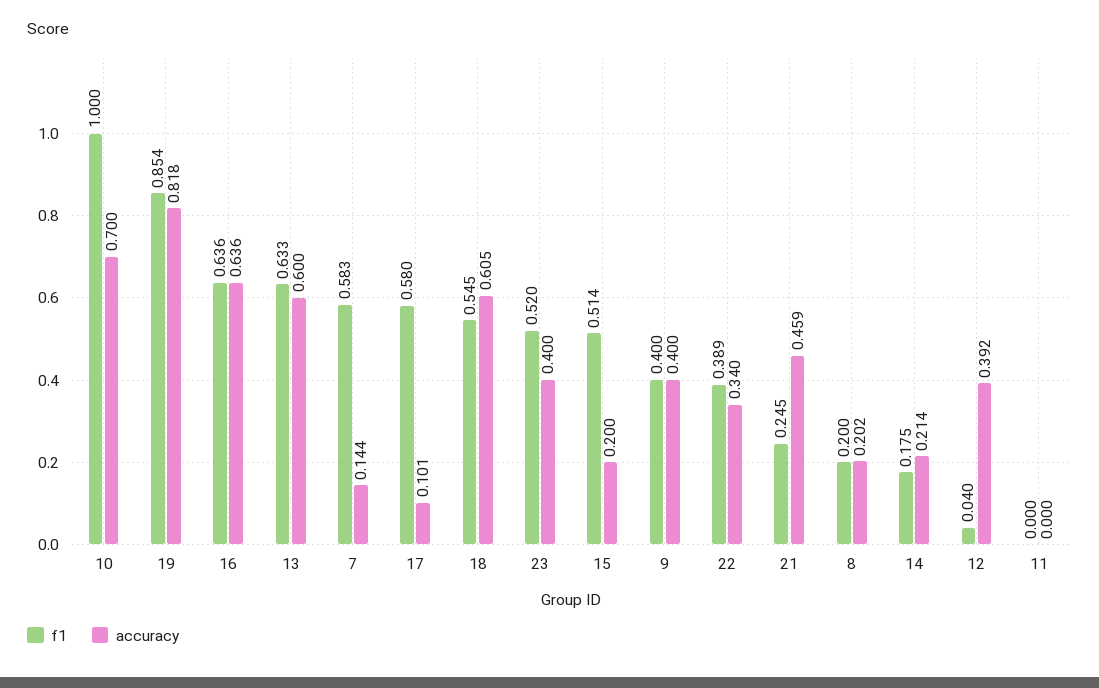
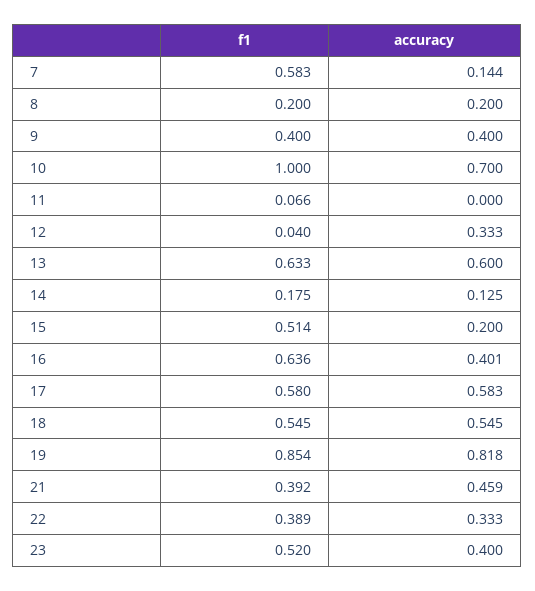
  {
    "f1": {
      "10": 1,
      "19": 0.854,
      "16": 0.636,
      "13": 0.633,
      "7": 0.583,
      "17": 0.58,
      "18": 0.545,
      "23": 0.52,
      "15": 0.514,
      "9": 0.4,
      "22": 0.389,
-     "21": 0.245,
+     "21": 0.392,
      "8": 0.2,
      "14": 0.175,
      "12": 0.04,
-     "11": 0
+     "11": 0.066
    },
    "accuracy": {
      "10": 0.7,
      "19": 0.818,
-     "16": 0.636,
+     "16": 0.401,
      "13": 0.6,
      "7": 0.144,
-     "17": 0.101,
+     "17": 0.583,
-     "18": 0.605,
+     "18": 0.545,
      "23": 0.4,
      "15": 0.2,
      "9": 0.4,
-     "22": 0.34,
+     "22": 0.333,
      "21": 0.459,
-     "8": 0.202,
+     "8": 0.2,
-     "14": 0.214,
+     "14": 0.125,
-     "12": 0.392,
+     "12": 0.333,
      "11": 0
    }
  }

